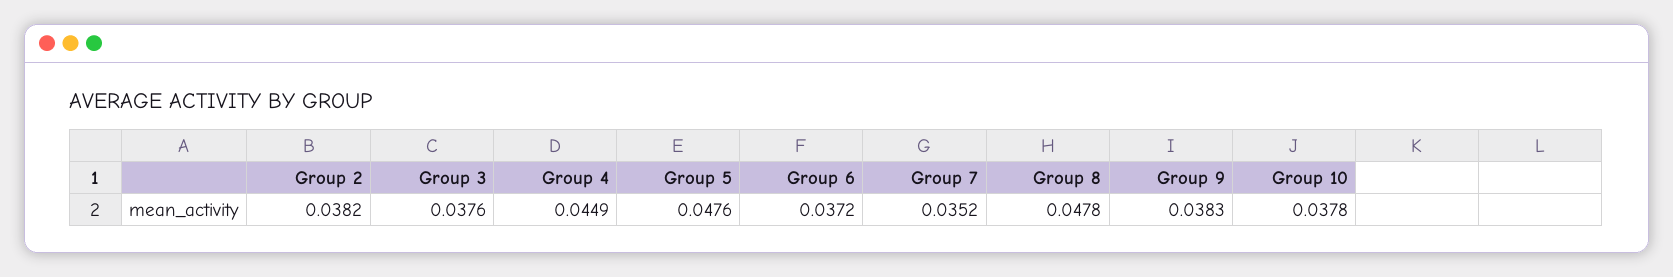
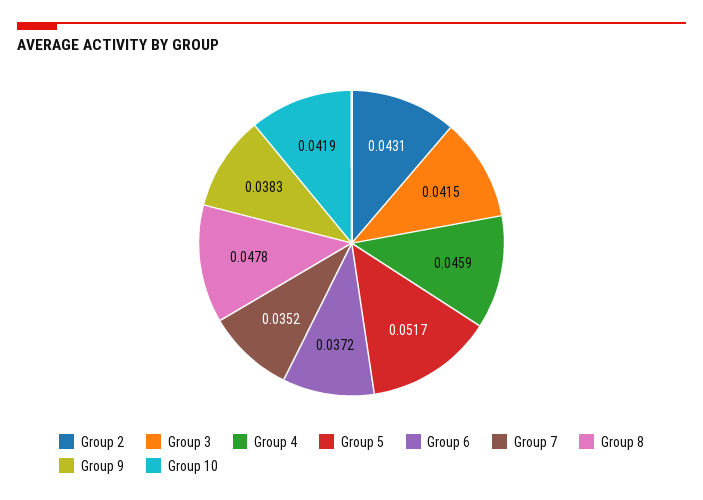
  {
-   "Group 2": 0.0382,
+   "Group 2": 0.0431,
-   "Group 3": 0.0376,
+   "Group 3": 0.0415,
-   "Group 4": 0.0449,
+   "Group 4": 0.0459,
-   "Group 5": 0.0476,
+   "Group 5": 0.0517,
    "Group 6": 0.0372,
    "Group 7": 0.0352,
    "Group 8": 0.0478,
    "Group 9": 0.0383,
-   "Group 10": 0.0378
+   "Group 10": 0.0419
  }

